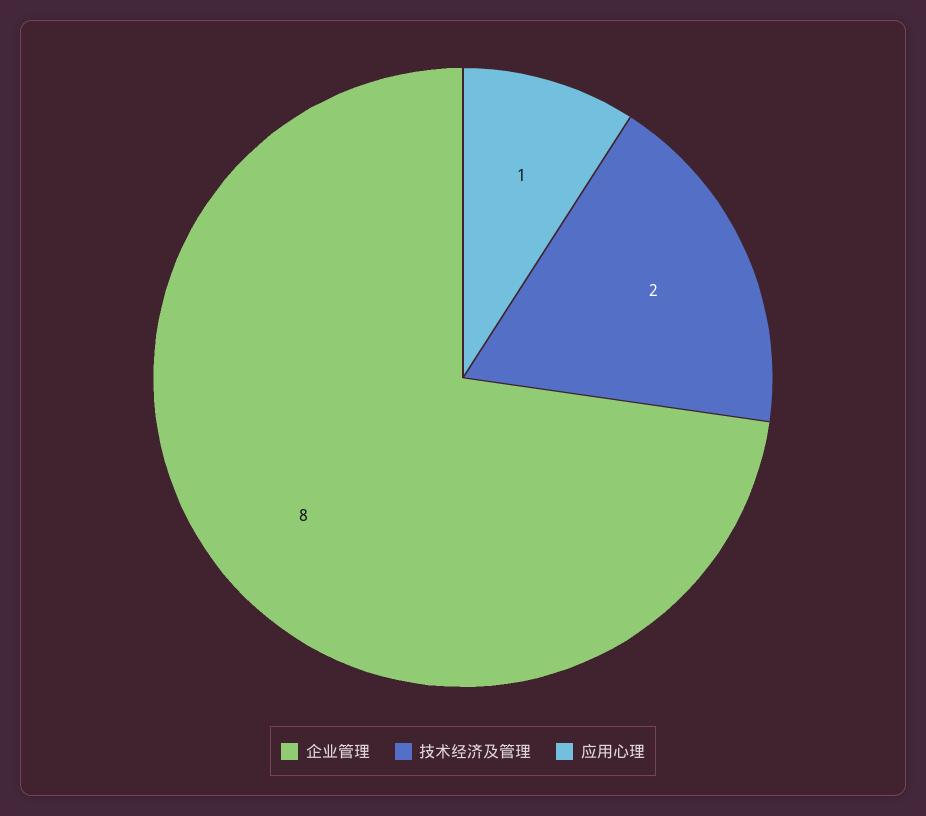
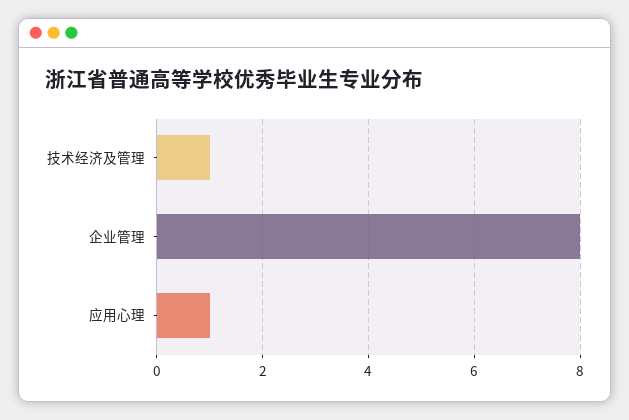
  {
    "企业管理": 8,
-   "技术经济及管理": 2,
+   "技术经济及管理": 1,
    "应用心理": 1
  }

